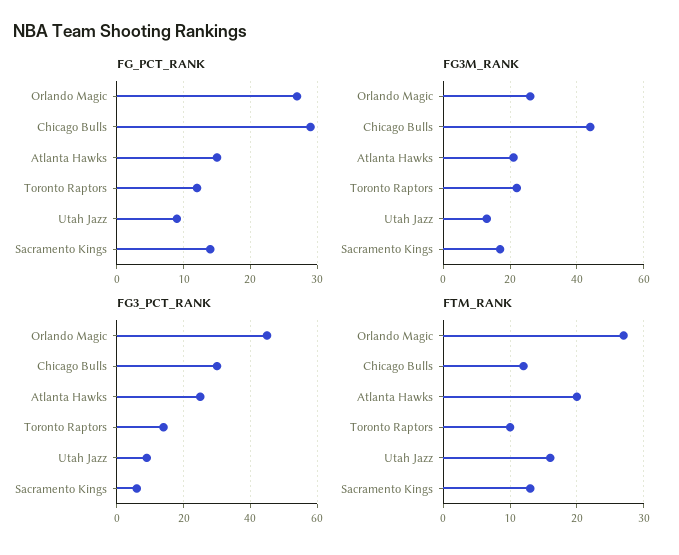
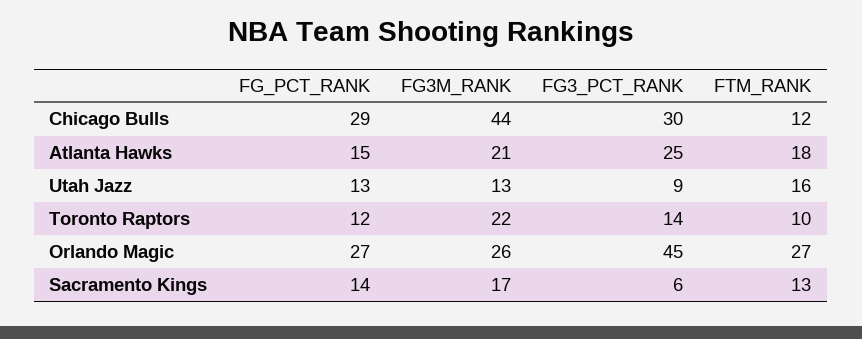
  {
    "FG_PCT_RANK": {
      "Orlando Magic": 27,
      "Chicago Bulls": 29,
      "Atlanta Hawks": 15,
      "Toronto Raptors": 12,
-     "Utah Jazz": 9,
+     "Utah Jazz": 13,
      "Sacramento Kings": 14
    },
    "FG3M_RANK": {
      "Orlando Magic": 26,
      "Chicago Bulls": 44,
      "Atlanta Hawks": 21,
      "Toronto Raptors": 22,
      "Utah Jazz": 13,
      "Sacramento Kings": 17
    },
    "FG3_PCT_RANK": {
      "Orlando Magic": 45,
      "Chicago Bulls": 30,
      "Atlanta Hawks": 25,
      "Toronto Raptors": 14,
      "Utah Jazz": 9,
      "Sacramento Kings": 6
    },
    "FTM_RANK": {
      "Orlando Magic": 27,
      "Chicago Bulls": 12,
-     "Atlanta Hawks": 20,
+     "Atlanta Hawks": 18,
      "Toronto Raptors": 10,
      "Utah Jazz": 16,
      "Sacramento Kings": 13
    }
  }

